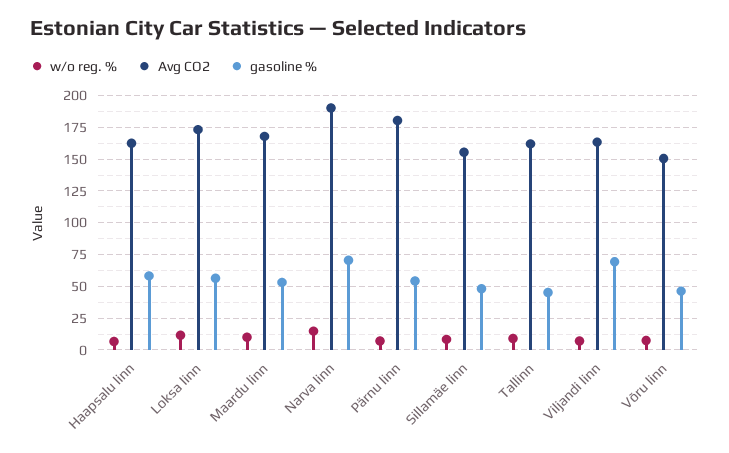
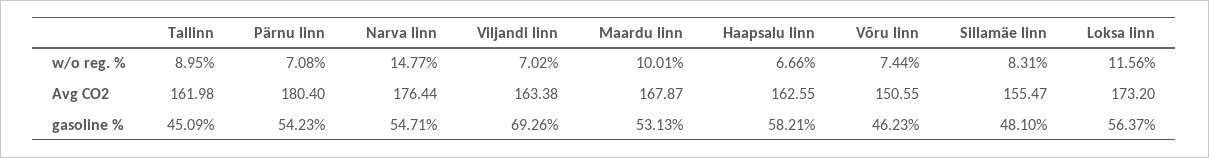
  {
    "w/o reg. %": {
      "Haapsalu linn": 6.66,
      "Loksa linn": 11.56,
      "Maardu linn": 10.01,
      "Narva linn": 14.77,
      "Pärnu linn": 7.08,
      "Sillamäe linn": 8.31,
      "Tallinn": 8.95,
      "Viljandi linn": 7.02,
      "Võru linn": 7.44
    },
    "Avg CO2": {
      "Haapsalu linn": 162.55,
      "Loksa linn": 173.2,
      "Maardu linn": 167.87,
-     "Narva linn": 190,
+     "Narva linn": 176.44,
      "Pärnu linn": 180.4,
      "Sillamäe linn": 155.47,
      "Tallinn": 161.98,
      "Viljandi linn": 163.38,
      "Võru linn": 150.55
    },
    "gasoline %": {
      "Haapsalu linn": 58.21,
      "Loksa linn": 56.37,
      "Maardu linn": 53.13,
-     "Narva linn": 70,
+     "Narva linn": 54.71,
      "Pärnu linn": 54.23,
      "Sillamäe linn": 48.1,
      "Tallinn": 45.09,
      "Viljandi linn": 69.26,
      "Võru linn": 46.23
    }
  }

